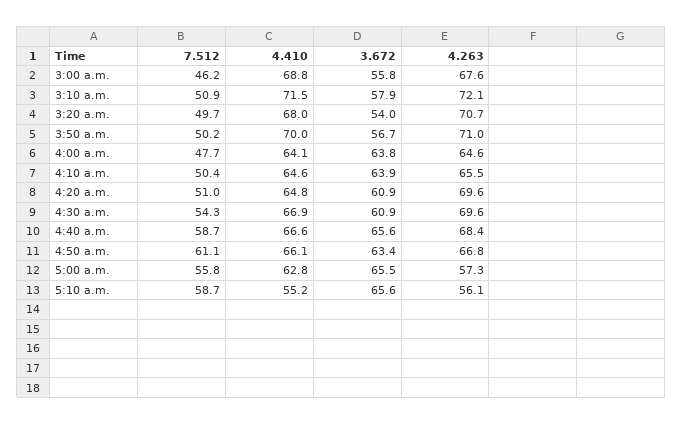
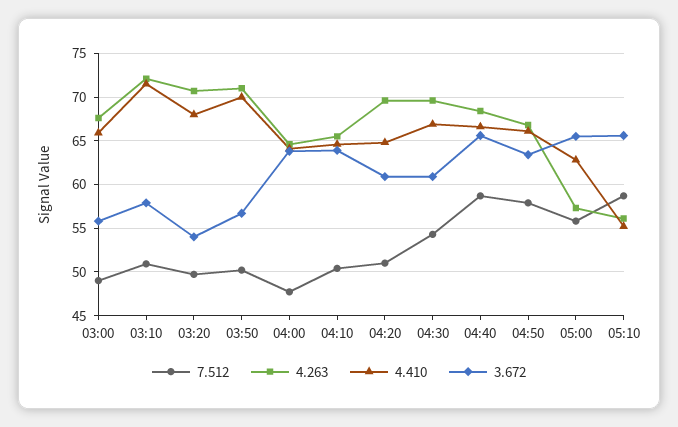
  {
    "7.512": {
-     "3:00 a.m.": 46.2,
+     "3:00 a.m.": 49,
      "3:10 a.m.": 50.9,
      "3:20 a.m.": 49.7,
      "3:50 a.m.": 50.2,
      "4:00 a.m.": 47.7,
      "4:10 a.m.": 50.4,
      "4:20 a.m.": 51,
      "4:30 a.m.": 54.3,
      "4:40 a.m.": 58.7,
-     "4:50 a.m.": 61.1,
+     "4:50 a.m.": 58,
      "5:00 a.m.": 55.8,
      "5:10 a.m.": 58.7
    },
    "4.410": {
-     "3:00 a.m.": 68.8,
+     "3:00 a.m.": 66,
      "3:10 a.m.": 71.5,
      "3:20 a.m.": 68,
      "3:50 a.m.": 70,
      "4:00 a.m.": 64.1,
      "4:10 a.m.": 64.6,
      "4:20 a.m.": 64.8,
      "4:30 a.m.": 66.9,
      "4:40 a.m.": 66.6,
      "4:50 a.m.": 66.1,
      "5:00 a.m.": 62.8,
      "5:10 a.m.": 55.2
    },
    "3.672": {
      "3:00 a.m.": 55.8,
      "3:10 a.m.": 57.9,
      "3:20 a.m.": 54,
      "3:50 a.m.": 56.7,
      "4:00 a.m.": 63.8,
      "4:10 a.m.": 63.9,
      "4:20 a.m.": 60.9,
      "4:30 a.m.": 60.9,
      "4:40 a.m.": 65.6,
      "4:50 a.m.": 63.4,
      "5:00 a.m.": 65.5,
      "5:10 a.m.": 65.6
    },
    "4.263": {
      "3:00 a.m.": 67.6,
      "3:10 a.m.": 72.1,
      "3:20 a.m.": 70.7,
      "3:50 a.m.": 71,
      "4:00 a.m.": 64.6,
      "4:10 a.m.": 65.5,
      "4:20 a.m.": 69.6,
      "4:30 a.m.": 69.6,
      "4:40 a.m.": 68.4,
      "4:50 a.m.": 66.8,
      "5:00 a.m.": 57.3,
      "5:10 a.m.": 56.1
    }
  }

